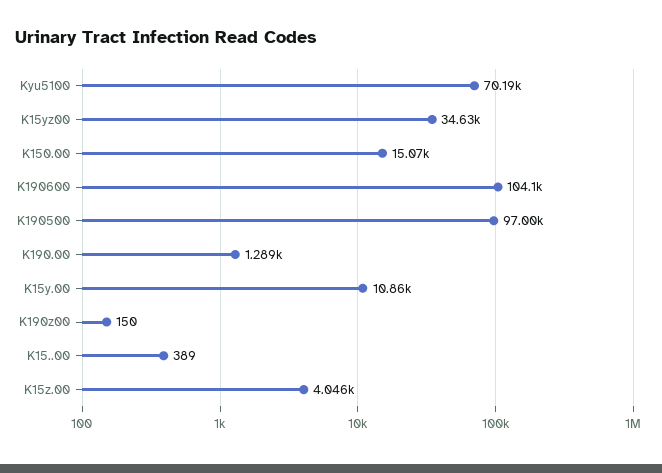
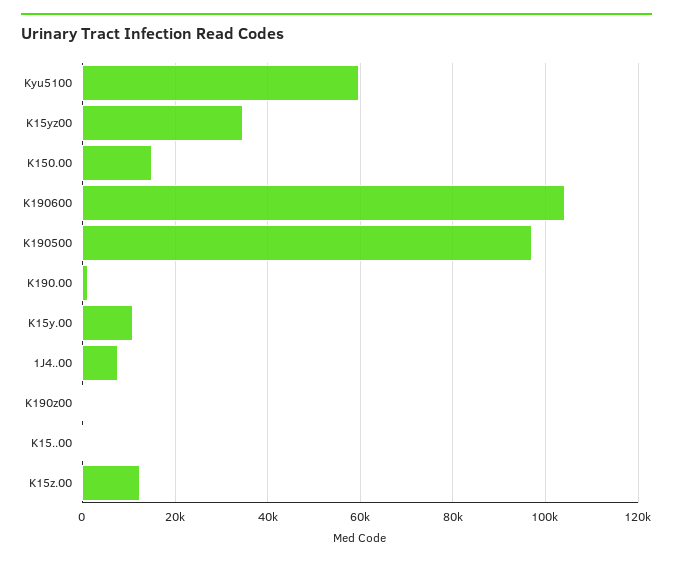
  {
-   "Kyu5100": 70190,
+   "Kyu5100": 60000,
    "K15yz00": 34630,
    "K150.00": 15070,
    "K190600": 104100,
    "K190500": 97000,
    "K190.00": 1289,
    "K15y.00": 10860,
    "K190z00": 150,
    "K15..00": 389,
-   "K15z.00": 4046
+   "K15z.00": 12000,
+   "1J4..00": 8000
  }

